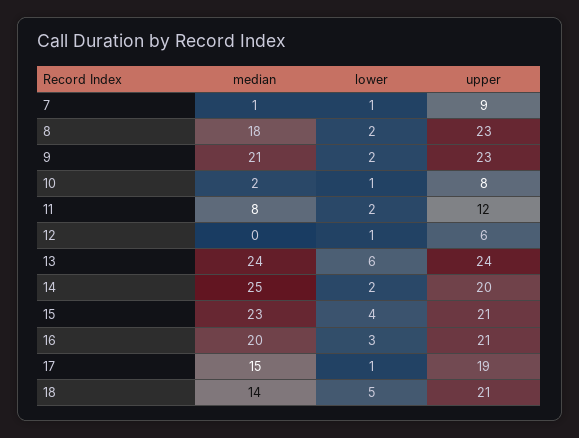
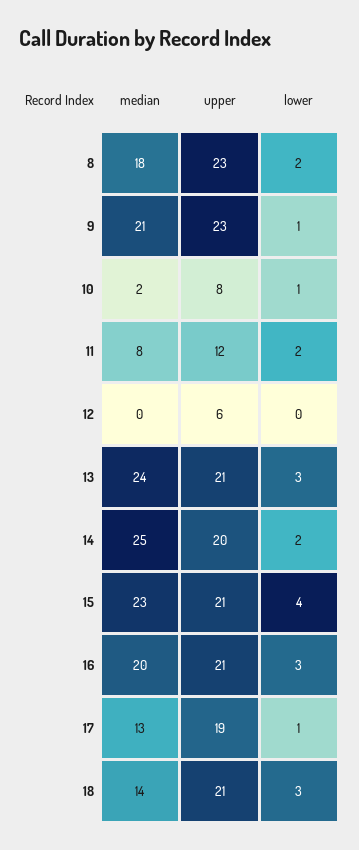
  {
    "median": {
-     "7": 1,
      "8": 18,
      "9": 21,
      "10": 2,
      "11": 8,
      "12": 0,
      "13": 24,
      "14": 25,
      "15": 23,
      "16": 20,
-     "17": 15,
+     "17": 13,
      "18": 14
    },
    "lower": {
-     "7": 1,
      "8": 2,
-     "9": 2,
+     "9": 1,
      "10": 1,
      "11": 2,
-     "12": 1,
+     "12": 0,
-     "13": 6,
+     "13": 3,
      "14": 2,
      "15": 4,
      "16": 3,
      "17": 1,
-     "18": 5
+     "18": 3
    },
    "upper": {
-     "7": 9,
      "8": 23,
      "9": 23,
      "10": 8,
      "11": 12,
      "12": 6,
-     "13": 24,
+     "13": 21,
      "14": 20,
      "15": 21,
      "16": 21,
      "17": 19,
      "18": 21
    }
  }

